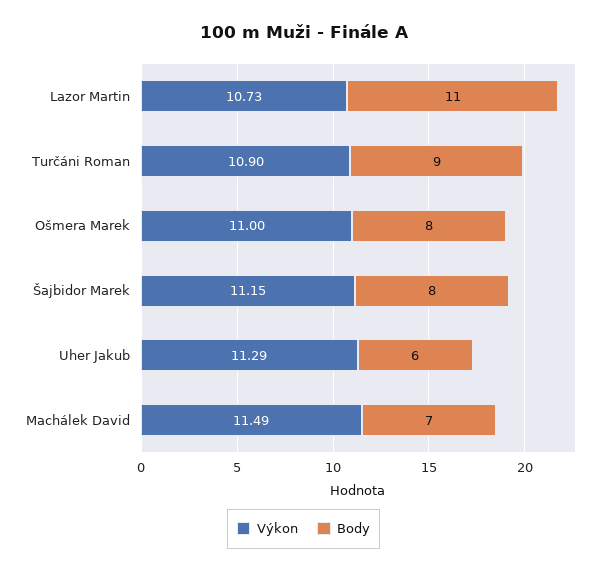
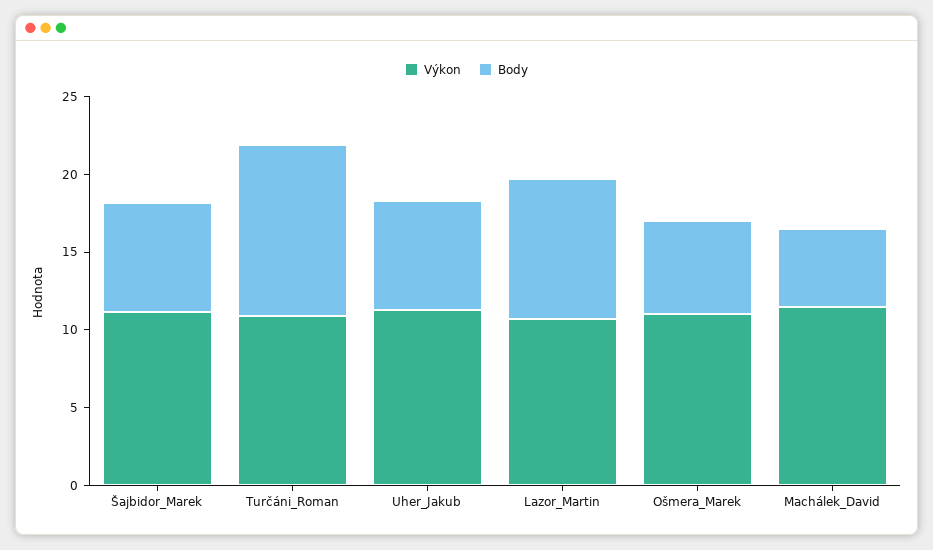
  {
    "Výkon": {
      "Lazor Martin": 10.73,
      "Turčáni Roman": 10.9,
      "Ošmera Marek": 11,
      "Šajbidor Marek": 11.15,
      "Uher Jakub": 11.29,
      "Machálek David": 11.49
    },
    "Body": {
-     "Lazor Martin": 11,
+     "Lazor Martin": 9,
-     "Turčáni Roman": 9,
+     "Turčáni Roman": 11,
-     "Ošmera Marek": 8,
+     "Ošmera Marek": 6,
-     "Šajbidor Marek": 8,
+     "Šajbidor Marek": 7,
-     "Uher Jakub": 6,
+     "Uher Jakub": 7,
-     "Machálek David": 7
+     "Machálek David": 5
    }
  }

